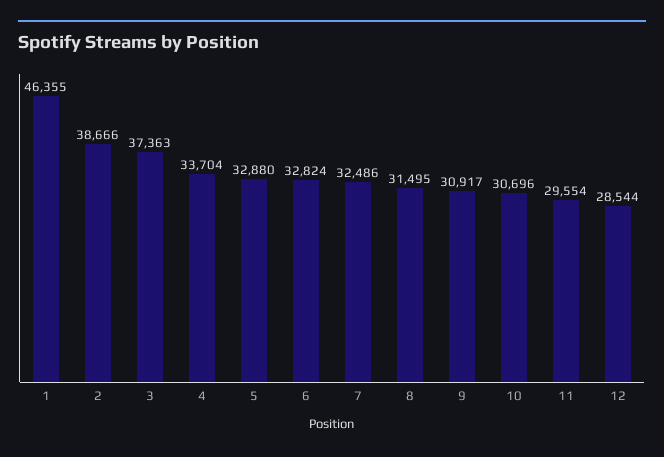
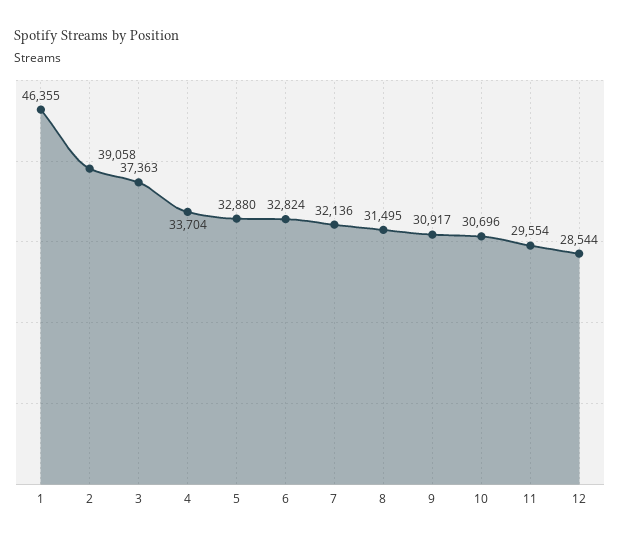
  {
    "1": 46355,
-   "2": 38666,
+   "2": 39058,
    "3": 37363,
    "4": 33704,
    "5": 32880,
    "6": 32824,
-   "7": 32486,
+   "7": 32136,
    "8": 31495,
    "9": 30917,
    "10": 30696,
    "11": 29554,
    "12": 28544
  }

